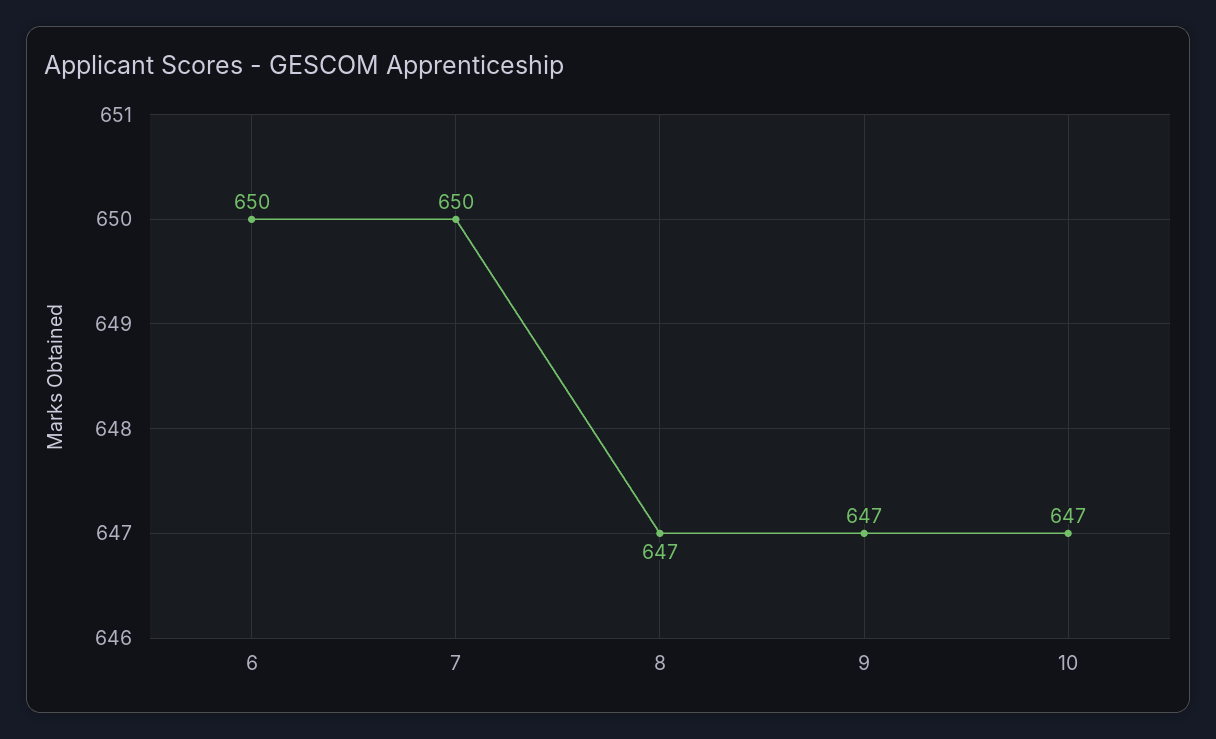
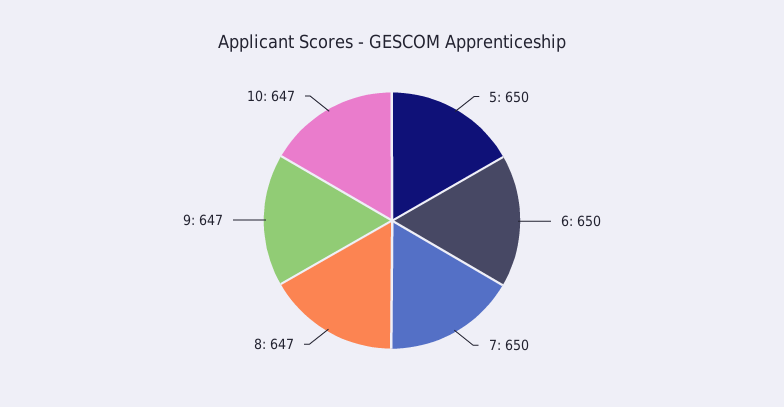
  {
    "6": 650,
    "7": 650,
    "8": 647,
    "9": 647,
-   "10": 647
+   "10": 647,
+   "5": 650
  }

